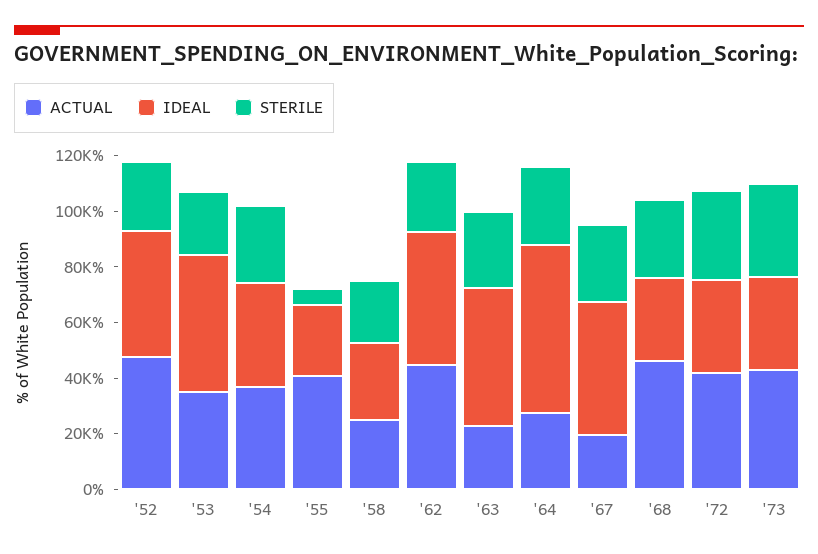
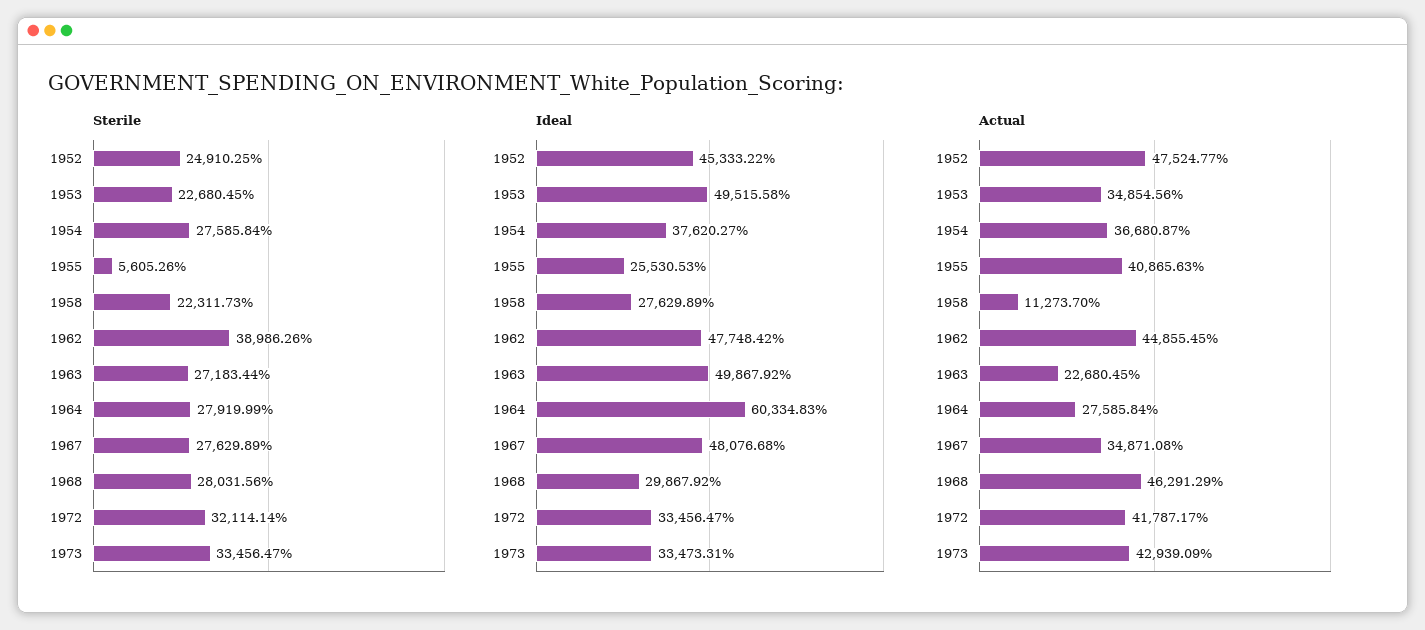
  {
    "ACTUAL": {
      "'52": 47524.77,
      "'53": 34854.56,
      "'54": 36680.87,
      "'55": 40865.63,
-     "'58": 25000,
+     "'58": 11273.7,
      "'62": 44855.45,
      "'63": 22680.45,
      "'64": 27585.84,
-     "'67": 20000,
+     "'67": 34871.08,
      "'68": 46291.29,
      "'72": 41787.17,
      "'73": 42939.09
    },
    "IDEAL": {
      "'52": 45333.22,
      "'53": 49515.58,
      "'54": 37620.27,
      "'55": 25530.53,
      "'58": 27629.89,
      "'62": 47748.42,
      "'63": 49867.92,
      "'64": 60334.83,
      "'67": 48076.68,
      "'68": 29867.92,
      "'72": 33456.47,
      "'73": 33473.31
    },
    "STERILE": {
      "'52": 24910.25,
      "'53": 22680.45,
      "'54": 27585.84,
      "'55": 5605.26,
      "'58": 22311.73,
-     "'62": 25000,
+     "'62": 38986.26,
      "'63": 27183.44,
      "'64": 27919.99,
      "'67": 27629.89,
      "'68": 28031.56,
      "'72": 32114.14,
      "'73": 33456.47
    }
  }

